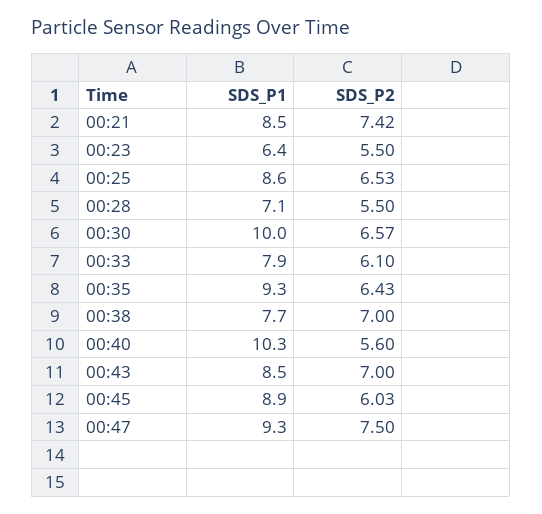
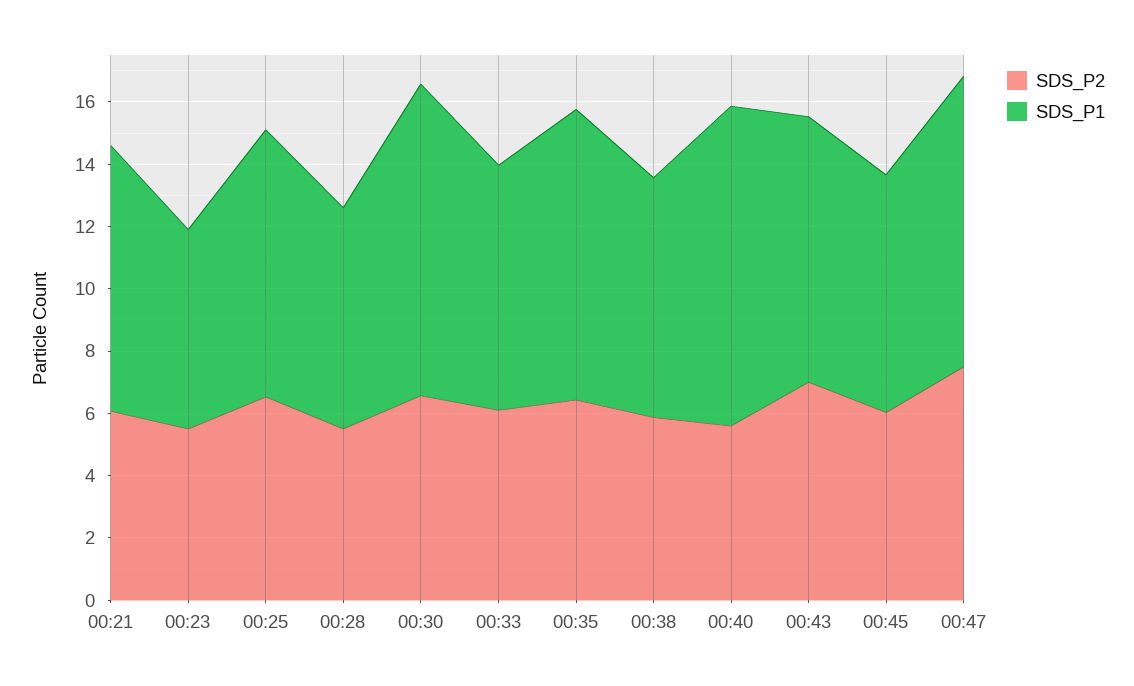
  {
    "SDS_P1": {
      "00:21": 8.5,
      "00:23": 6.4,
      "00:25": 8.6,
      "00:28": 7.1,
      "00:30": 10,
      "00:33": 7.9,
      "00:35": 9.3,
      "00:38": 7.7,
      "00:40": 10.3,
      "00:43": 8.5,
-     "00:45": 8.9,
+     "00:45": 7.5,
      "00:47": 9.3
    },
    "SDS_P2": {
-     "00:21": 7.42,
+     "00:21": 6,
      "00:23": 5.5,
      "00:25": 6.53,
      "00:28": 5.5,
      "00:30": 6.57,
      "00:33": 6.1,
      "00:35": 6.43,
-     "00:38": 7,
+     "00:38": 6,
      "00:40": 5.6,
      "00:43": 7,
      "00:45": 6.03,
      "00:47": 7.5
    }
  }

